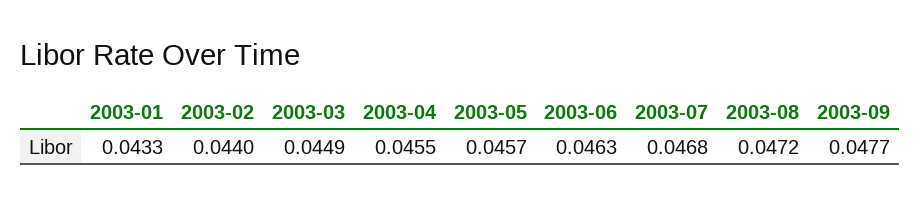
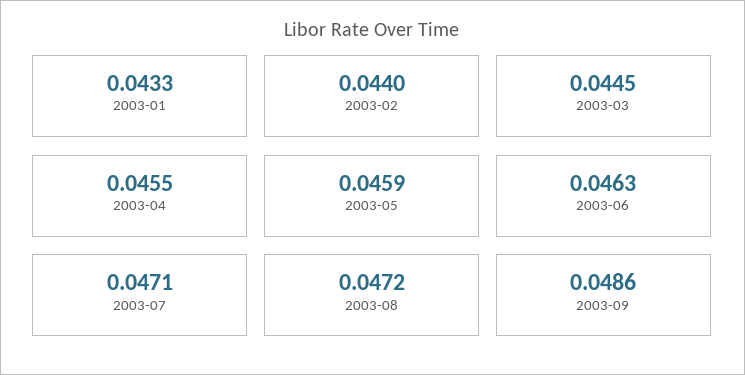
  {
    "2003-01": 0.0433,
    "2003-02": 0.044,
-   "2003-03": 0.0449,
+   "2003-03": 0.0445,
    "2003-04": 0.0455,
-   "2003-05": 0.0457,
+   "2003-05": 0.0459,
    "2003-06": 0.0463,
-   "2003-07": 0.0468,
+   "2003-07": 0.0471,
    "2003-08": 0.0472,
-   "2003-09": 0.0477
+   "2003-09": 0.0486
  }

